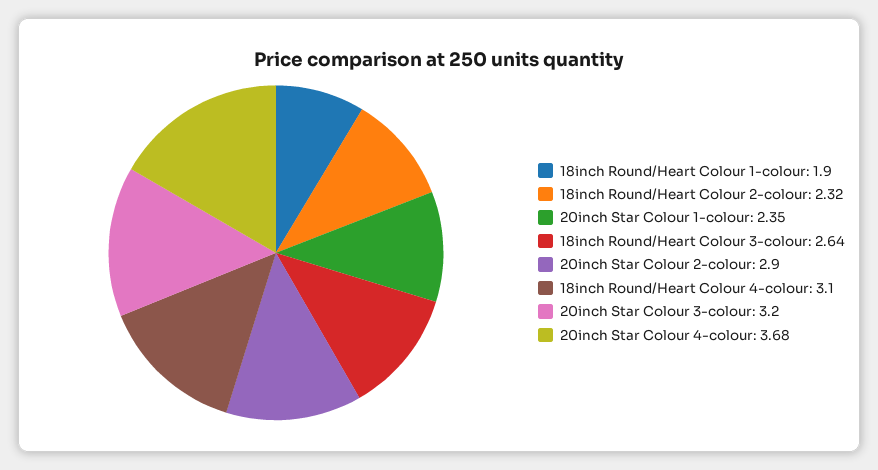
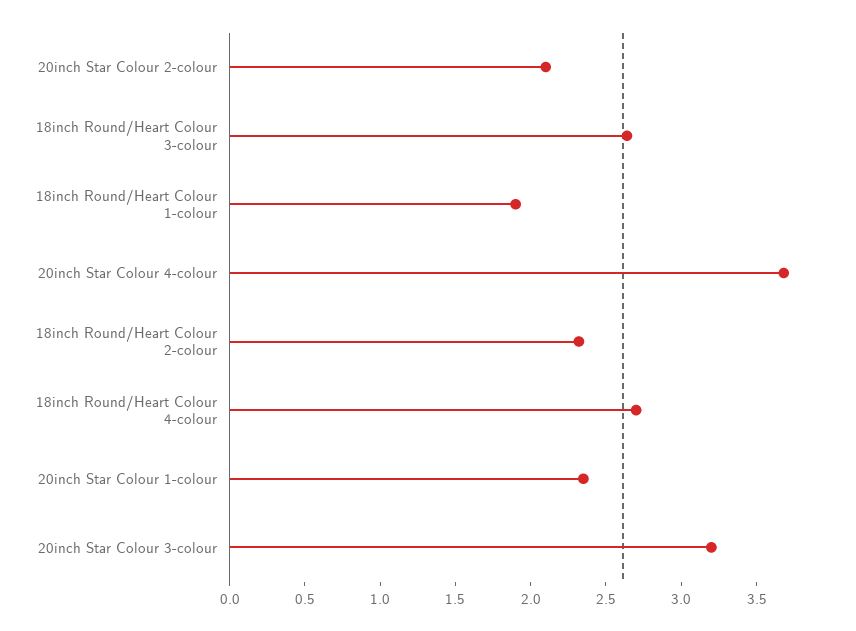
  {
    "18inch Round/Heart Colour 1-colour": 1.9,
    "18inch Round/Heart Colour 2-colour": 2.32,
    "20inch Star Colour 1-colour": 2.35,
    "18inch Round/Heart Colour 3-colour": 2.64,
-   "20inch Star Colour 2-colour": 2.9,
+   "20inch Star Colour 2-colour": 2.1,
-   "18inch Round/Heart Colour 4-colour": 3.1,
+   "18inch Round/Heart Colour 4-colour": 2.7,
    "20inch Star Colour 3-colour": 3.2,
    "20inch Star Colour 4-colour": 3.68
  }

